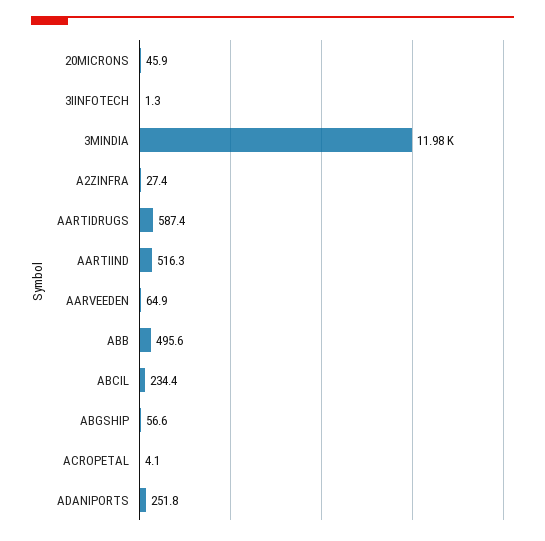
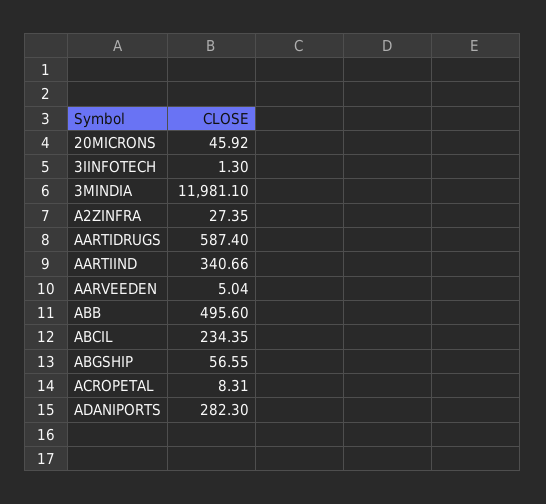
  {
    "20MICRONS": 45.92,
    "3IINFOTECH": 1.3,
    "3MINDIA": 11981.1,
    "A2ZINFRA": 27.35,
    "AARTIDRUGS": 587.4,
-   "AARTIIND": 516.3,
+   "AARTIIND": 340.66,
-   "AARVEEDEN": 64.9,
+   "AARVEEDEN": 5.04,
    "ABB": 495.6,
    "ABCIL": 234.35,
    "ABGSHIP": 56.55,
-   "ACROPETAL": 4.1,
+   "ACROPETAL": 8.31,
-   "ADANIPORTS": 251.8
+   "ADANIPORTS": 282.3
  }

